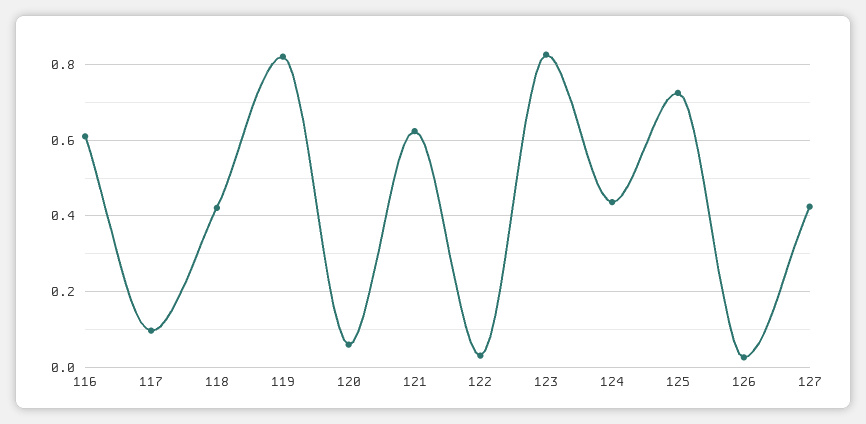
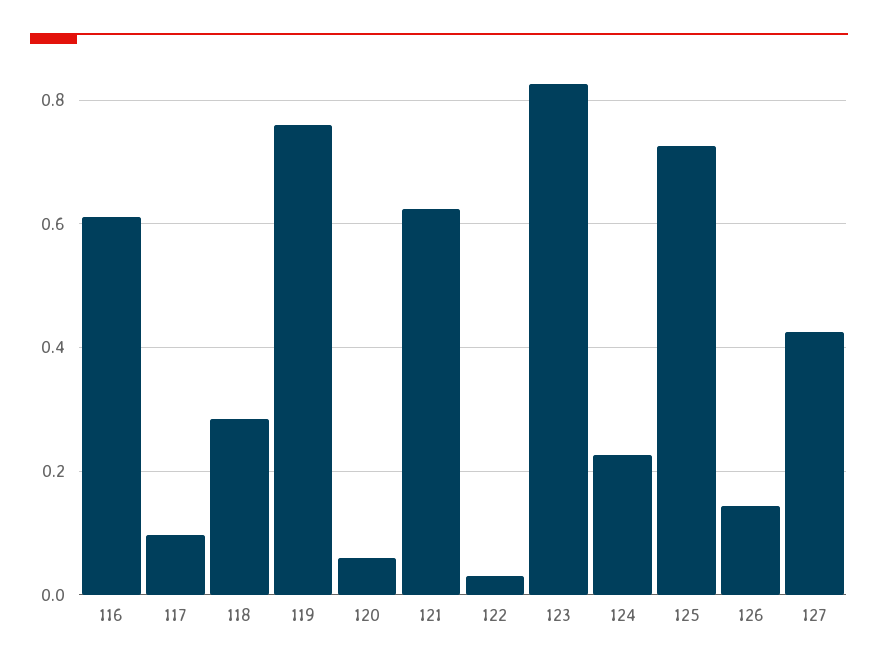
  {
    "116": 0.62,
    "117": 0.1,
-   "118": 0.42,
+   "118": 0.28,
-   "119": 0.82,
+   "119": 0.76,
    "120": 0.06,
    "121": 0.62,
    "122": 0.04,
    "123": 0.82,
-   "124": 0.44,
+   "124": 0.22,
    "125": 0.72,
-   "126": 0.02,
+   "126": 0.14,
    "127": 0.42
  }

